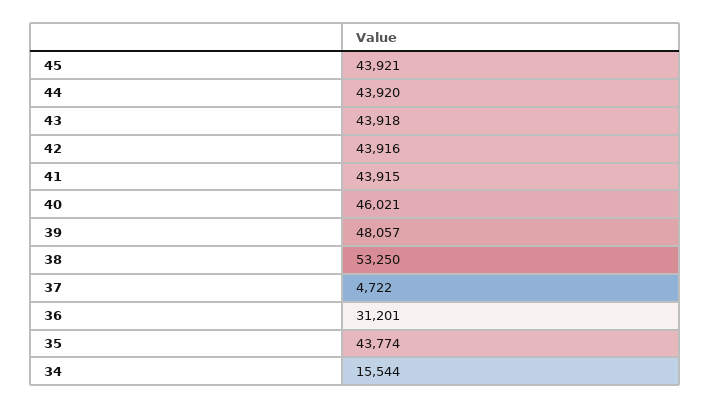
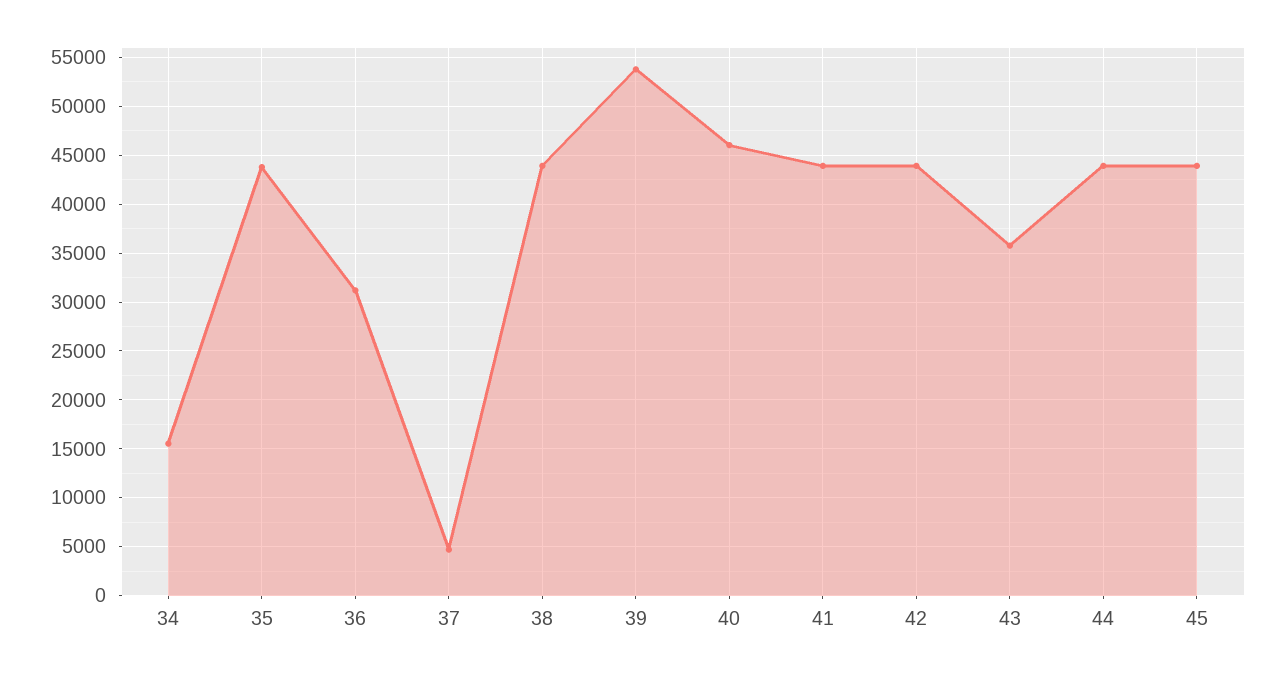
  {
    "45": 43921,
    "44": 43920,
-   "43": 43918,
+   "43": 36000,
    "42": 43916,
    "41": 43915,
    "40": 46021,
-   "39": 48057,
+   "39": 54000,
-   "38": 53250,
+   "38": 44000,
    "37": 4722,
    "36": 31201,
    "35": 43774,
    "34": 15544
  }

